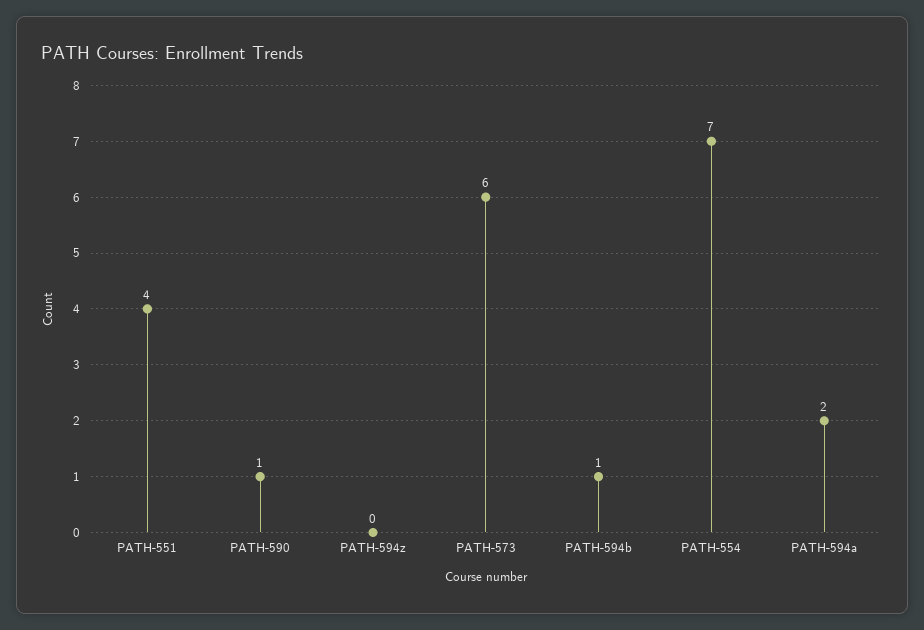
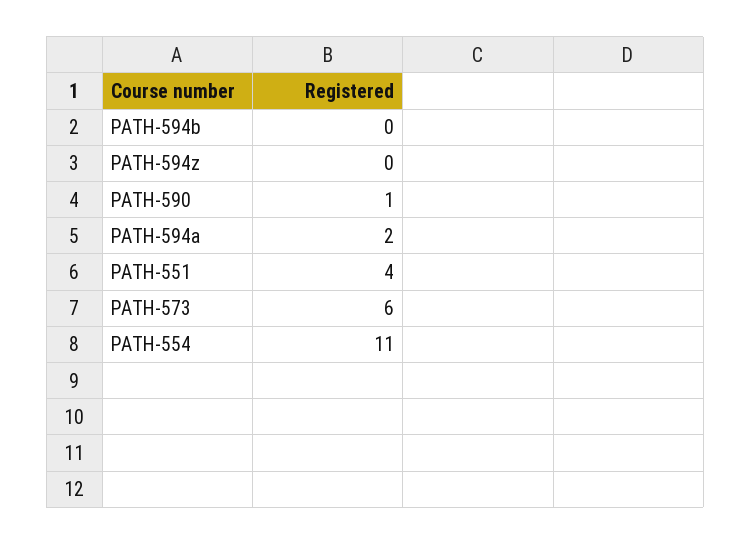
  {
    "PATH-551": 4,
    "PATH-590": 1,
    "PATH-594z": 0,
    "PATH-573": 6,
-   "PATH-594b": 1,
+   "PATH-594b": 0,
-   "PATH-554": 7,
+   "PATH-554": 11,
    "PATH-594a": 2
  }

